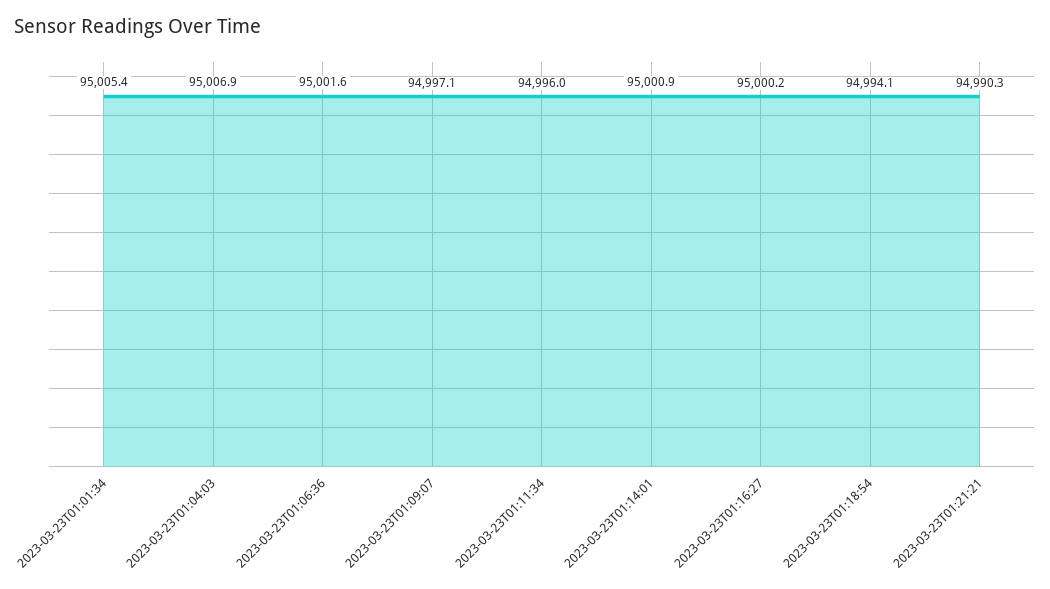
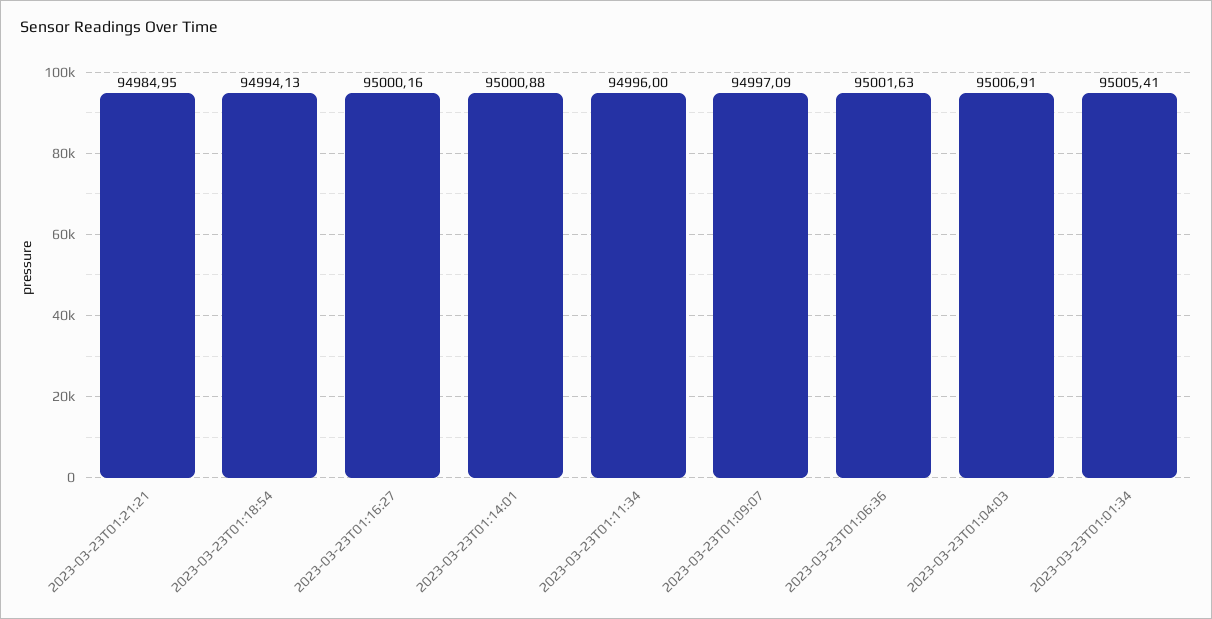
  {
    "2023-03-23T01:01:34": 95005.41,
    "2023-03-23T01:04:03": 95006.91,
    "2023-03-23T01:06:36": 95001.63,
    "2023-03-23T01:09:07": 94997.09,
    "2023-03-23T01:11:34": 94996,
    "2023-03-23T01:14:01": 95000.88,
    "2023-03-23T01:16:27": 95000.16,
    "2023-03-23T01:18:54": 94994.13,
-   "2023-03-23T01:21:21": 94990.3
+   "2023-03-23T01:21:21": 94984.95
  }

